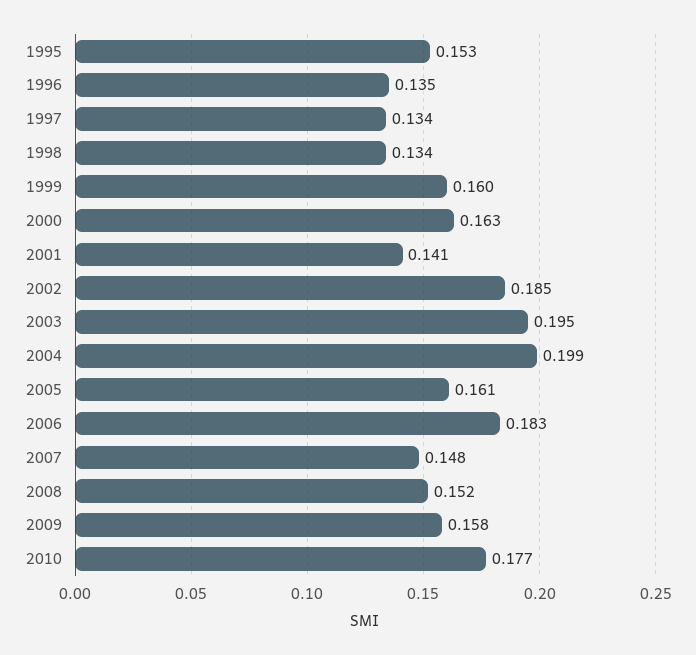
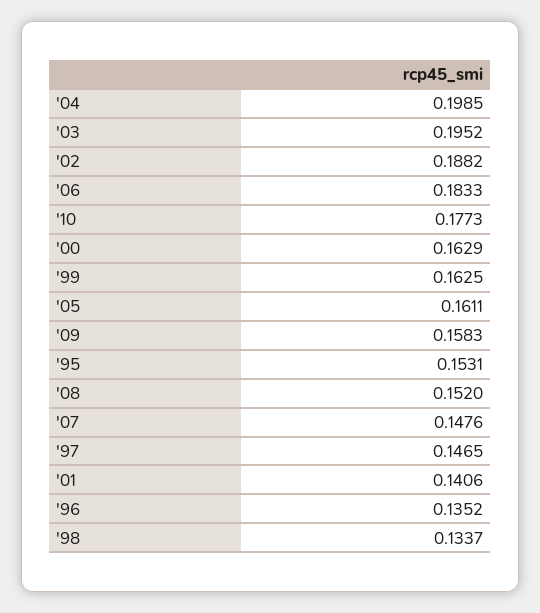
  {
    "1995": 0.1531,
    "1996": 0.1352,
-   "1997": 0.134,
+   "1997": 0.1465,
    "1998": 0.1337,
-   "1999": 0.16,
+   "1999": 0.1625,
    "2000": 0.1629,
    "2001": 0.1406,
-   "2002": 0.185,
+   "2002": 0.1882,
    "2003": 0.1952,
    "2004": 0.1985,
    "2005": 0.1611,
    "2006": 0.1833,
    "2007": 0.1476,
    "2008": 0.152,
    "2009": 0.1583,
    "2010": 0.1773
  }

